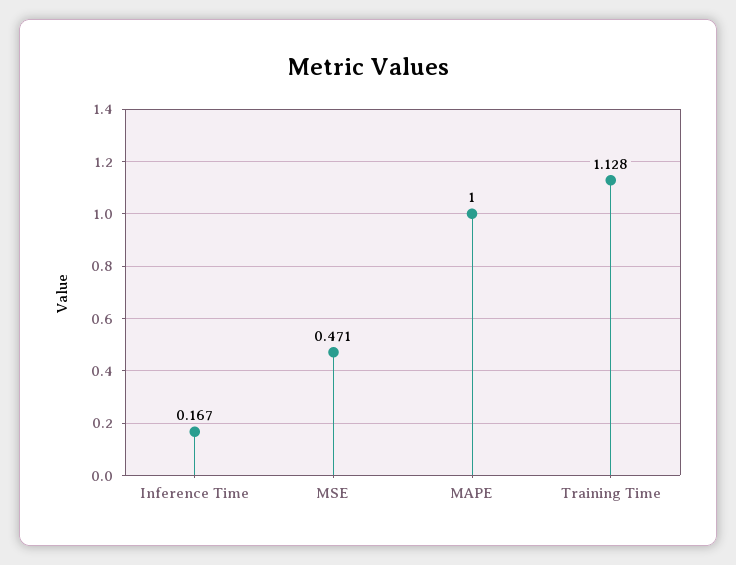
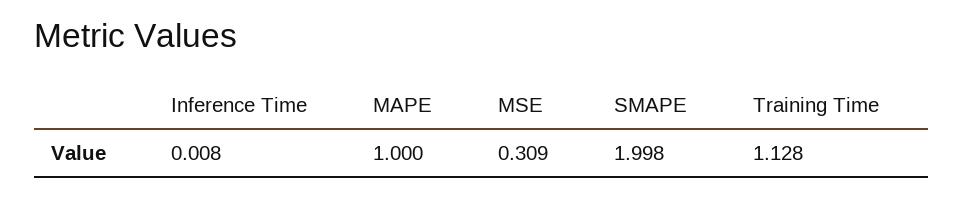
  {
-   "Inference Time": 0.167,
+   "Inference Time": 0.008,
-   "MSE": 0.471,
+   "MSE": 0.309,
    "MAPE": 1,
-   "Training Time": 1.128
+   "Training Time": 1.128,
+   "SMAPE": 1.998
  }

